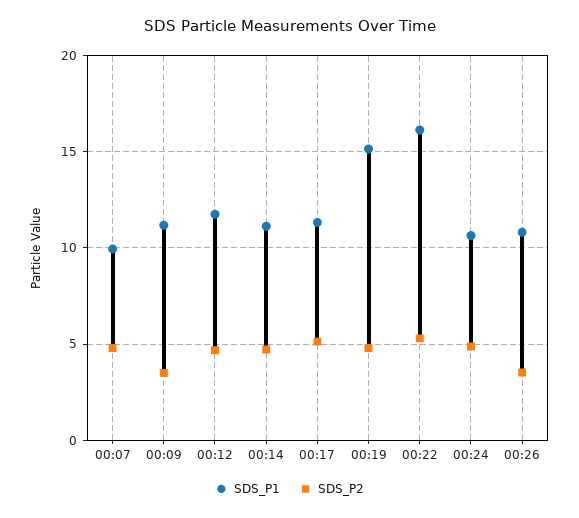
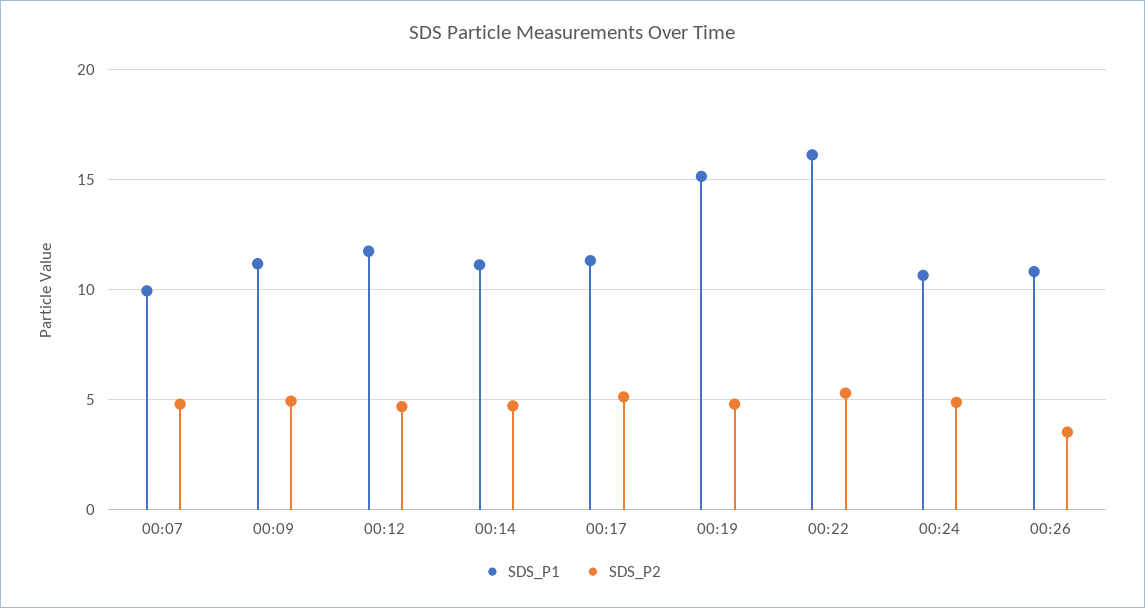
  {
    "SDS_P1": {
      "00:07": 10,
      "00:09": 11,
      "00:12": 12,
      "00:14": 11,
      "00:17": 11.5,
      "00:19": 15,
      "00:22": 16,
      "00:24": 10.5,
      "00:26": 11
    },
    "SDS_P2": {
      "00:07": 5,
-     "00:09": 3.5,
+     "00:09": 5,
      "00:12": 4.5,
      "00:14": 4.5,
      "00:17": 5,
      "00:19": 5,
      "00:22": 5.5,
      "00:24": 5,
      "00:26": 3.5
    }
  }

